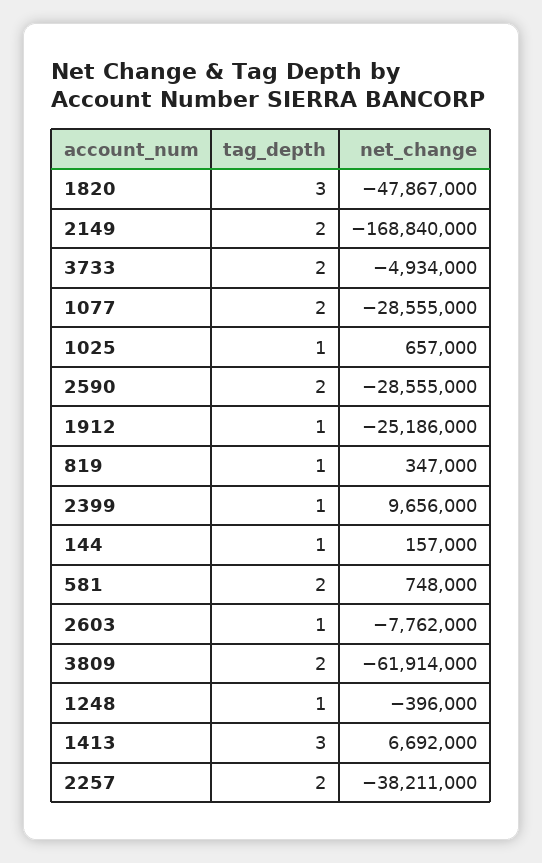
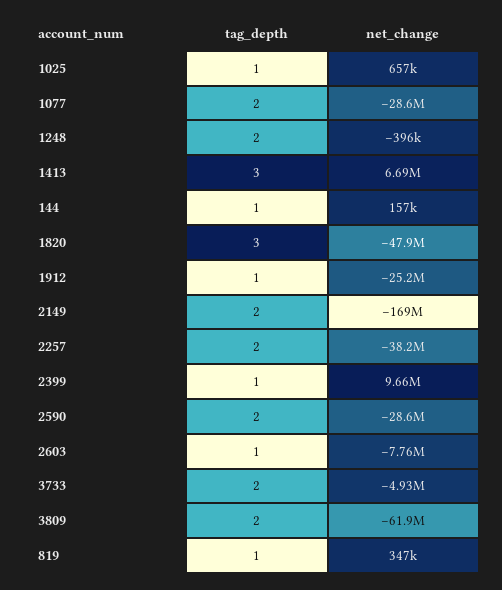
  {
    "tag_depth": {
      "1820": 3,
      "2149": 2,
      "3733": 2,
      "1077": 2,
      "1025": 1,
      "2590": 2,
      "1912": 1,
      "819": 1,
      "2399": 1,
      "144": 1,
-     "581": 2,
      "2603": 1,
      "3809": 2,
-     "1248": 1,
+     "1248": 2,
      "1413": 3,
      "2257": 2
    },
    "net_change": {
      "1820": -47867000,
      "2149": -168840000,
      "3733": -4934000,
      "1077": -28555000,
      "1025": 657000,
      "2590": -28555000,
      "1912": -25186000,
      "819": 347000,
      "2399": 9656000,
      "144": 157000,
-     "581": 748000,
      "2603": -7762000,
      "3809": -61914000,
      "1248": -396000,
      "1413": 6692000,
      "2257": -38211000
    }
  }

